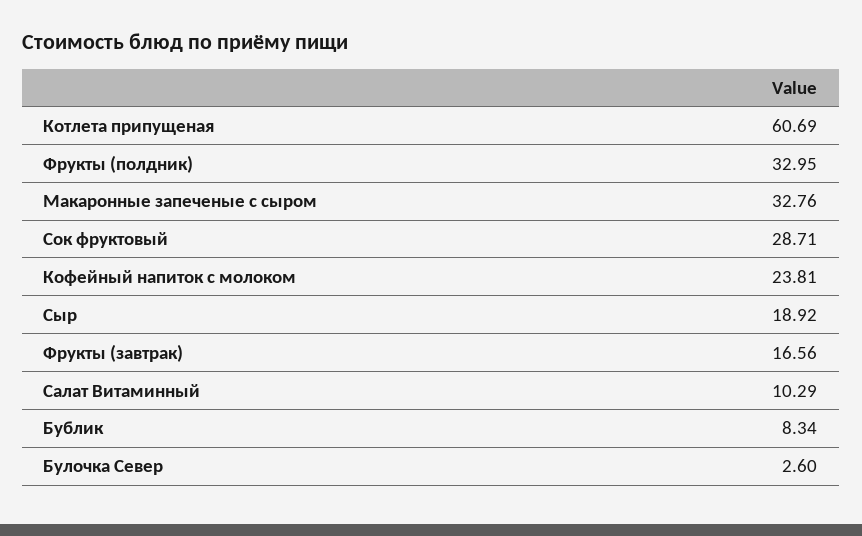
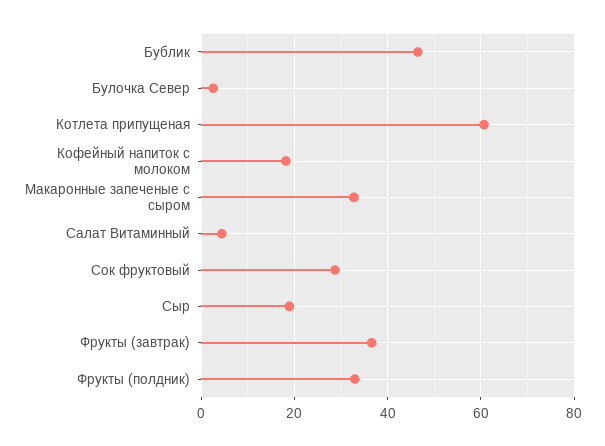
  {
    "Котлета припущеная": 60.69,
    "Фрукты (полдник)": 32.95,
    "Макаронные запеченые с сыром": 32.76,
    "Сок фруктовый": 28.71,
-   "Кофейный напиток с молоком": 23.81,
+   "Кофейный напиток с молоком": 18,
    "Сыр": 18.92,
-   "Фрукты (завтрак)": 16.56,
+   "Фрукты (завтрак)": 36,
-   "Салат Витаминный": 10.29,
+   "Салат Витаминный": 4,
-   "Бублик": 8.34,
+   "Бублик": 46,
    "Булочка Север": 2.6
  }

